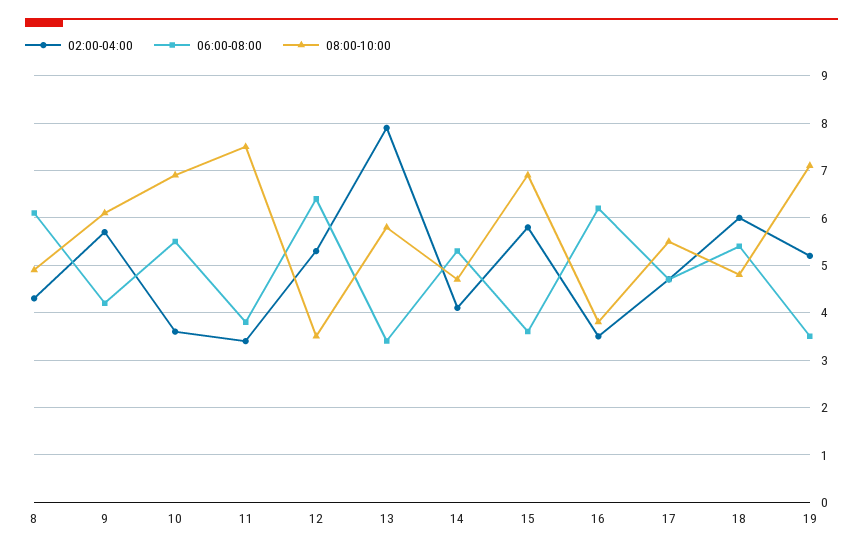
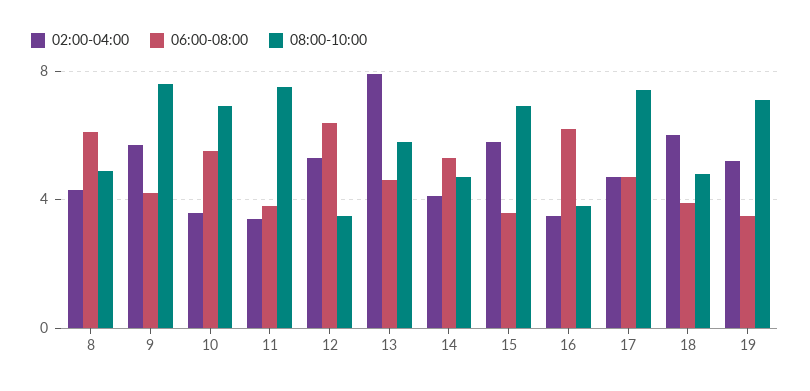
  {
    "02:00-04:00": {
      "8": 4.5,
      "9": 5.5,
      "10": 3.5,
      "11": 3.5,
      "12": 5.5,
      "13": 8,
      "14": 4,
      "15": 6,
      "16": 3.5,
      "17": 4.5,
      "18": 6,
      "19": 5
    },
    "06:00-08:00": {
      "8": 6,
      "9": 4,
      "10": 5.5,
      "11": 4,
      "12": 6.5,
-     "13": 3.5,
+     "13": 4.5,
      "14": 5.5,
      "15": 3.5,
      "16": 6,
      "17": 4.5,
-     "18": 5.5,
+     "18": 4,
      "19": 3.5
    },
    "08:00-10:00": {
      "8": 5,
-     "9": 6,
+     "9": 7.5,
      "10": 7,
      "11": 7.5,
      "12": 3.5,
      "13": 6,
      "14": 4.5,
      "15": 7,
      "16": 4,
-     "17": 5.5,
+     "17": 7.5,
      "18": 5,
      "19": 7
    }
  }

